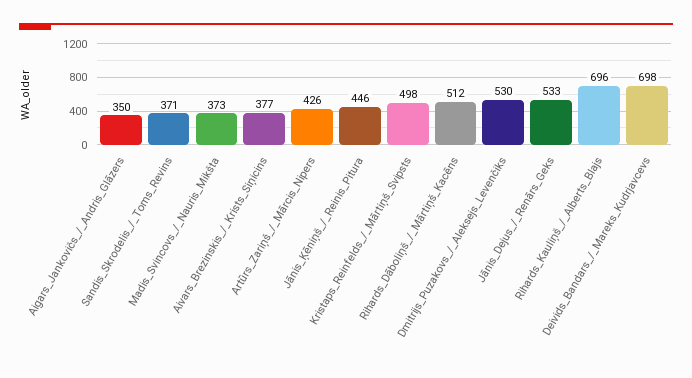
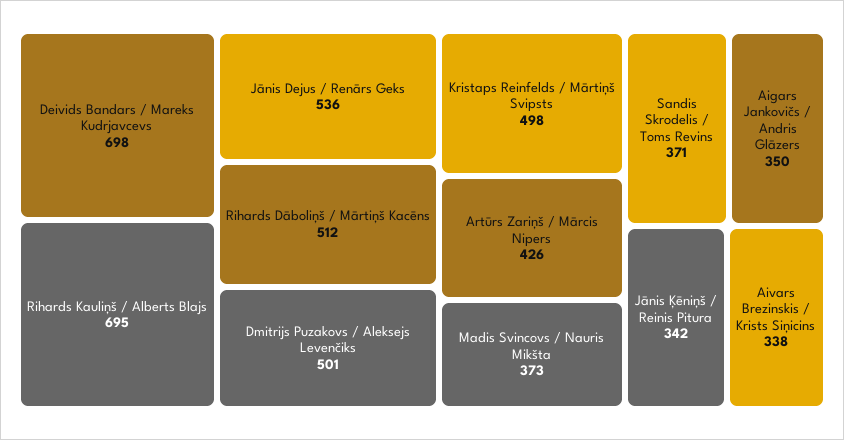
  {
    "Aigars_Jankovičs_/_Andris_Glāzers": 350,
    "Sandis_Skrodelis_/_Toms_Revins": 371,
    "Madis_Svincovs_/_Nauris_Mikšta": 373,
-   "Aivars_Brezinskis_/_Krists_Siņicins": 377,
+   "Aivars_Brezinskis_/_Krists_Siņicins": 338,
    "Artūrs_Zariņš_/_Mārcis_Nipers": 426,
-   "Jānis_Ķēniņš_/_Reinis_Pitura": 446,
+   "Jānis_Ķēniņš_/_Reinis_Pitura": 342,
    "Kristaps_Reinfelds_/_Mārtiņš_Svipsts": 498,
    "Rihards_Dāboliņš_/_Mārtiņš_Kacēns": 512,
-   "Dmitrijs_Puzakovs_/_Aleksejs_Levenčiks": 530,
+   "Dmitrijs_Puzakovs_/_Aleksejs_Levenčiks": 501,
-   "Jānis_Dejus_/_Renārs_Geks": 533,
+   "Jānis_Dejus_/_Renārs_Geks": 536,
-   "Rihards_Kauliņš_/_Alberts_Blajs": 696,
+   "Rihards_Kauliņš_/_Alberts_Blajs": 695,
    "Deivids_Bandars_/_Mareks_Kudrjavcevs": 698
  }

